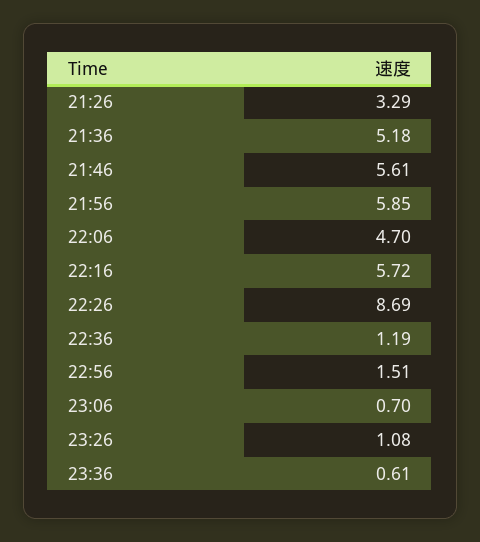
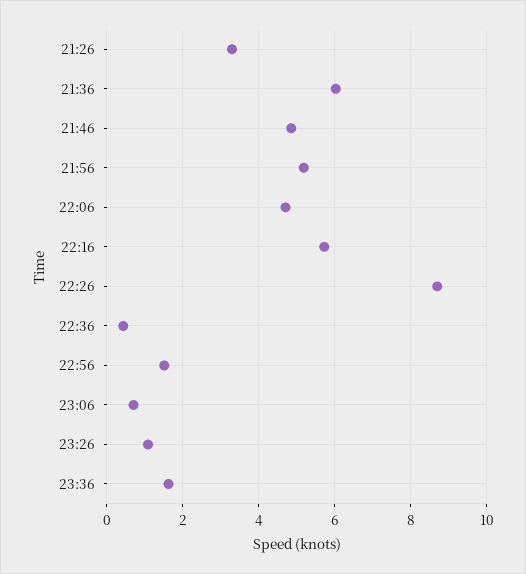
  {
    "21:26": 3.29,
-   "21:36": 5.18,
+   "21:36": 6,
-   "21:46": 5.61,
+   "21:46": 4.8,
-   "21:56": 5.85,
+   "21:56": 5.2,
    "22:06": 4.7,
    "22:16": 5.72,
    "22:26": 8.69,
-   "22:36": 1.19,
+   "22:36": 0.4,
    "22:56": 1.51,
    "23:06": 0.7,
    "23:26": 1.08,
-   "23:36": 0.61
+   "23:36": 1.6
  }

